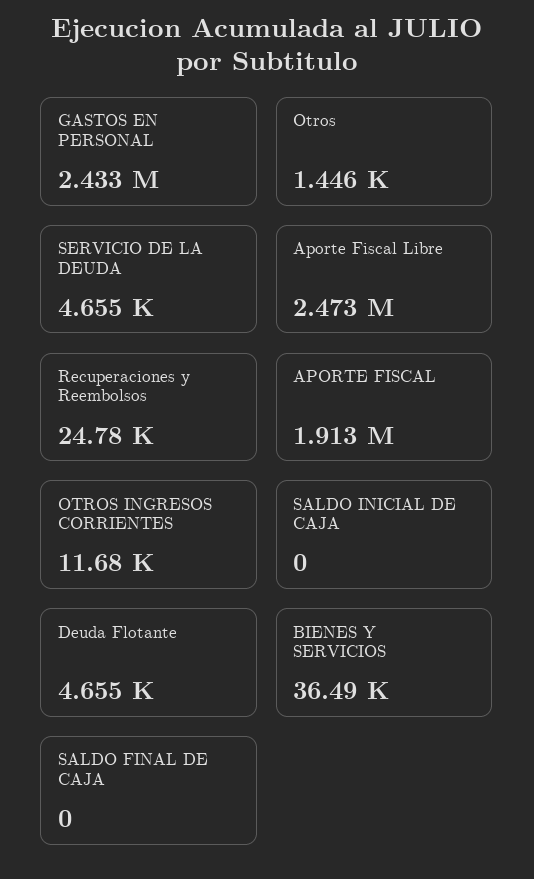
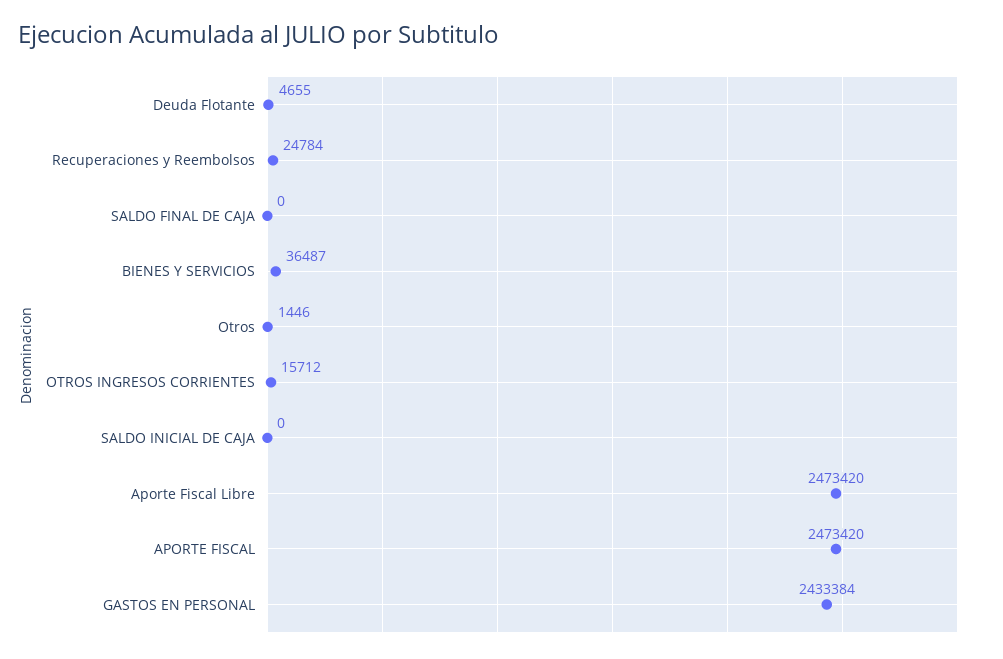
  {
    "GASTOS EN PERSONAL": 2433384,
    "Otros": 1446,
-   "SERVICIO DE LA DEUDA": 4655,
    "Aporte Fiscal Libre": 2473420,
    "Recuperaciones y Reembolsos": 24784,
-   "APORTE FISCAL": 1913000,
+   "APORTE FISCAL": 2473420,
-   "OTROS INGRESOS CORRIENTES": 11680,
+   "OTROS INGRESOS CORRIENTES": 15712,
    "SALDO INICIAL DE CAJA": 0,
    "Deuda Flotante": 4655,
    "BIENES Y SERVICIOS": 36487,
    "SALDO FINAL DE CAJA": 0
  }

